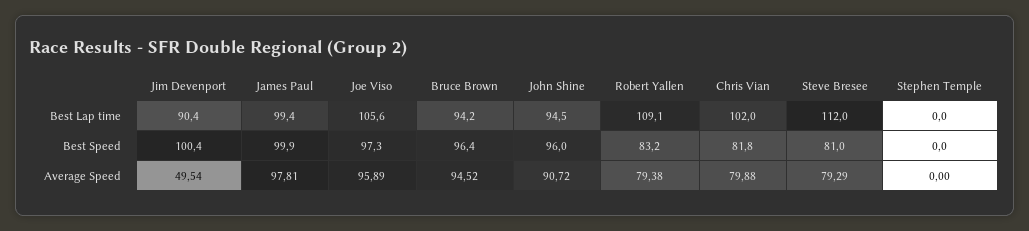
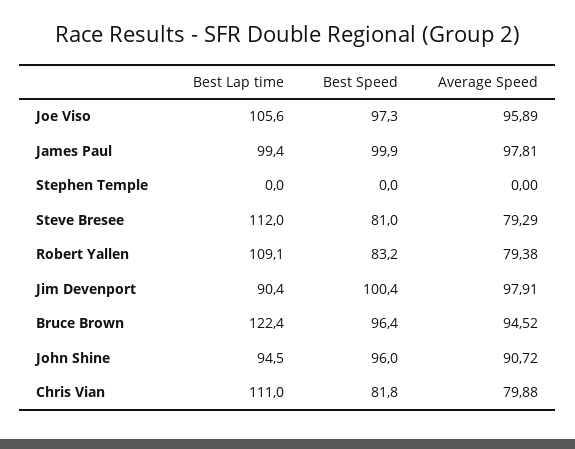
  {
    "Jim Devenport": {
      "Best Lap time": 90.4,
      "Best Speed": 100.4,
-     "Average Speed": 49.54
+     "Average Speed": 97.91
    },
    "James Paul": {
      "Best Lap time": 99.4,
      "Best Speed": 99.9,
      "Average Speed": 97.81
    },
    "Joe Viso": {
      "Best Lap time": 105.6,
      "Best Speed": 97.3,
      "Average Speed": 95.89
    },
    "Bruce Brown": {
-     "Best Lap time": 94.2,
+     "Best Lap time": 122.4,
      "Best Speed": 96.4,
      "Average Speed": 94.52
    },
    "John Shine": {
      "Best Lap time": 94.5,
      "Best Speed": 96,
      "Average Speed": 90.72
    },
    "Robert Yallen": {
      "Best Lap time": 109.1,
      "Best Speed": 83.2,
      "Average Speed": 79.38
    },
    "Chris Vian": {
-     "Best Lap time": 102,
+     "Best Lap time": 111,
      "Best Speed": 81.8,
      "Average Speed": 79.88
    },
    "Steve Bresee": {
      "Best Lap time": 112,
      "Best Speed": 81,
      "Average Speed": 79.29
    },
    "Stephen Temple": {
      "Best Lap time": 0,
      "Best Speed": 0,
      "Average Speed": 0
    }
  }

